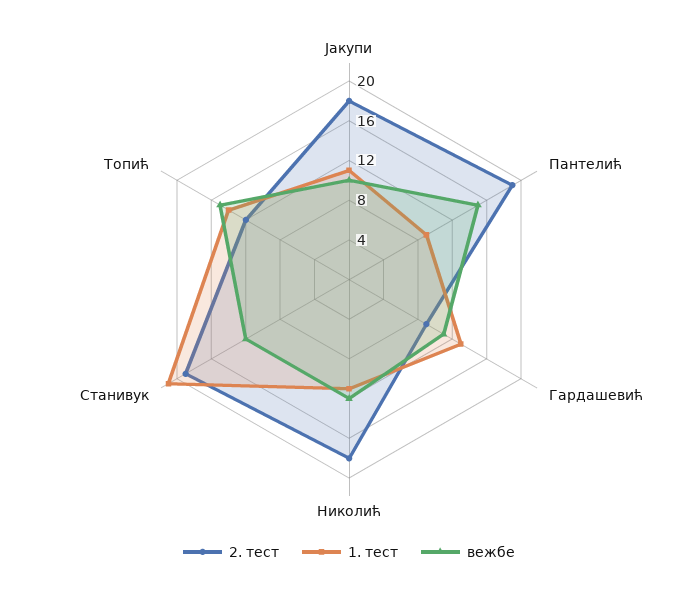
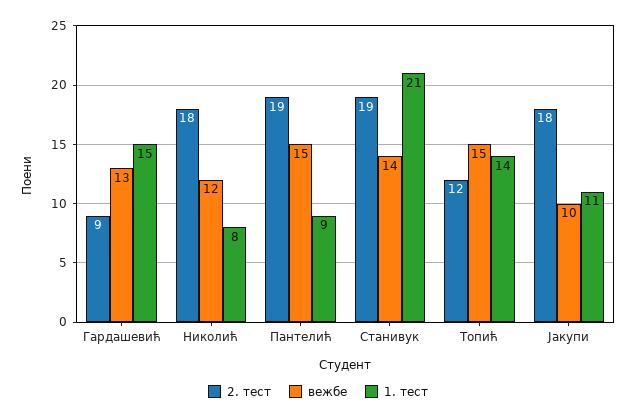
  {
    "2. тест": {
      "Јакупи": 18,
      "Пантелић": 19,
      "Гардашевић": 9,
      "Николић": 18,
      "Станивук": 19,
      "Топић": 12
    },
    "1. тест": {
      "Јакупи": 11,
      "Пантелић": 9,
-     "Гардашевић": 13,
+     "Гардашевић": 15,
-     "Николић": 11,
+     "Николић": 8,
      "Станивук": 21,
      "Топић": 14
    },
    "вежбе": {
      "Јакупи": 10,
      "Пантелић": 15,
-     "Гардашевић": 11,
+     "Гардашевић": 13,
      "Николић": 12,
-     "Станивук": 12,
+     "Станивук": 14,
      "Топић": 15
    }
  }

